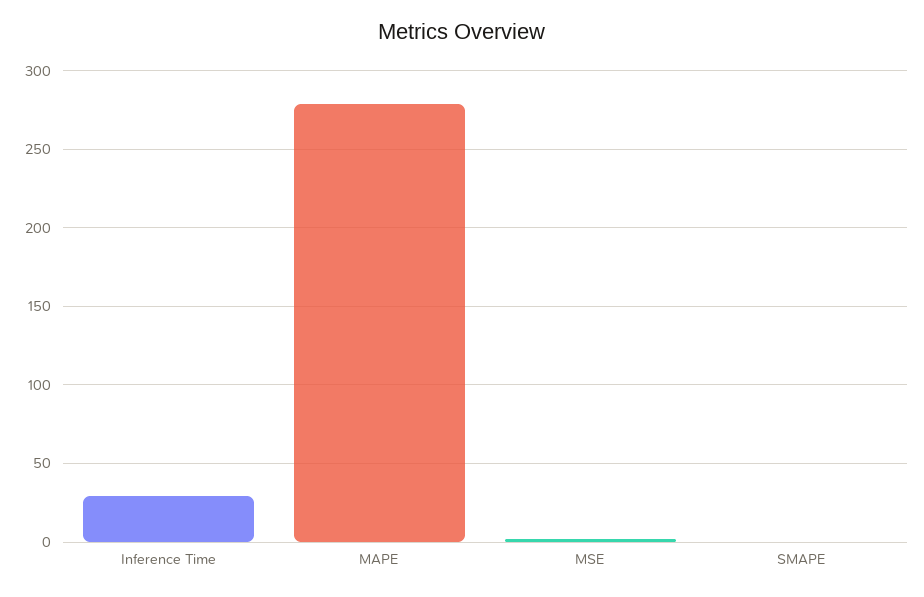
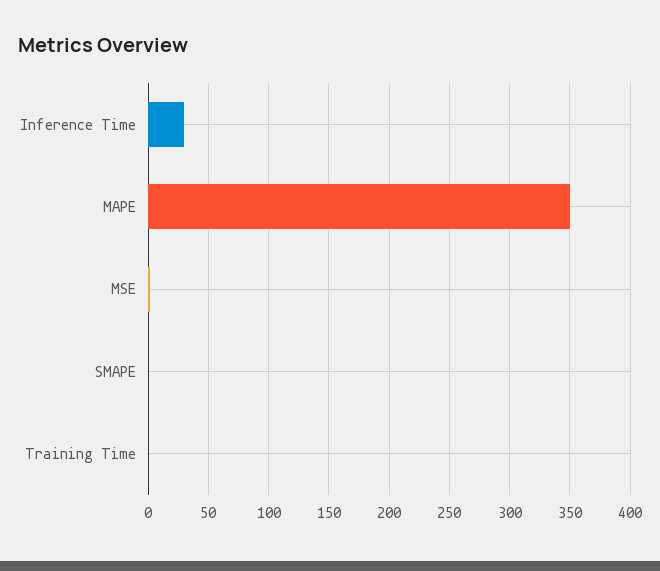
  {
    "Inference Time": 30,
-   "MAPE": 280,
+   "MAPE": 350,
    "MSE": 0,
-   "SMAPE": 0
+   "SMAPE": 0,
+   "Training Time": 0
  }

